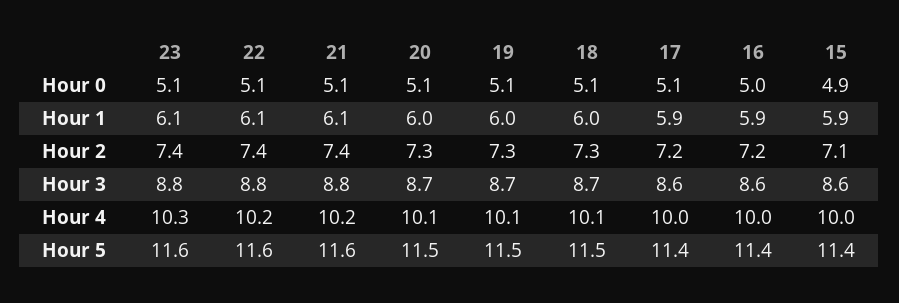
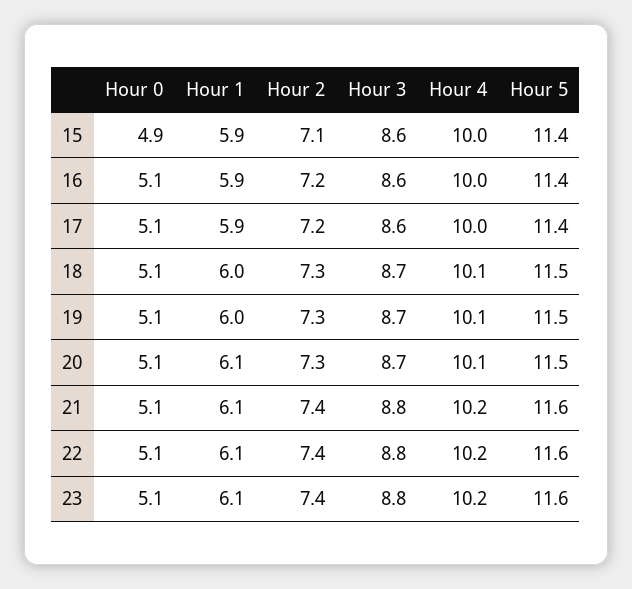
  {
    "23": {
      "Hour 0": 5.1,
      "Hour 1": 6.1,
      "Hour 2": 7.4,
      "Hour 3": 8.8,
-     "Hour 4": 10.3,
+     "Hour 4": 10.2,
      "Hour 5": 11.6
    },
    "22": {
      "Hour 0": 5.1,
      "Hour 1": 6.1,
      "Hour 2": 7.4,
      "Hour 3": 8.8,
      "Hour 4": 10.2,
      "Hour 5": 11.6
    },
    "21": {
      "Hour 0": 5.1,
      "Hour 1": 6.1,
      "Hour 2": 7.4,
      "Hour 3": 8.8,
      "Hour 4": 10.2,
      "Hour 5": 11.6
    },
    "20": {
      "Hour 0": 5.1,
-     "Hour 1": 6,
+     "Hour 1": 6.1,
      "Hour 2": 7.3,
      "Hour 3": 8.7,
      "Hour 4": 10.1,
      "Hour 5": 11.5
    },
    "19": {
      "Hour 0": 5.1,
      "Hour 1": 6,
      "Hour 2": 7.3,
      "Hour 3": 8.7,
      "Hour 4": 10.1,
      "Hour 5": 11.5
    },
    "18": {
      "Hour 0": 5.1,
      "Hour 1": 6,
      "Hour 2": 7.3,
      "Hour 3": 8.7,
      "Hour 4": 10.1,
      "Hour 5": 11.5
    },
    "17": {
      "Hour 0": 5.1,
      "Hour 1": 5.9,
      "Hour 2": 7.2,
      "Hour 3": 8.6,
      "Hour 4": 10,
      "Hour 5": 11.4
    },
    "16": {
-     "Hour 0": 5,
+     "Hour 0": 5.1,
      "Hour 1": 5.9,
      "Hour 2": 7.2,
      "Hour 3": 8.6,
      "Hour 4": 10,
      "Hour 5": 11.4
    },
    "15": {
      "Hour 0": 4.9,
      "Hour 1": 5.9,
      "Hour 2": 7.1,
      "Hour 3": 8.6,
      "Hour 4": 10,
      "Hour 5": 11.4
    }
  }

